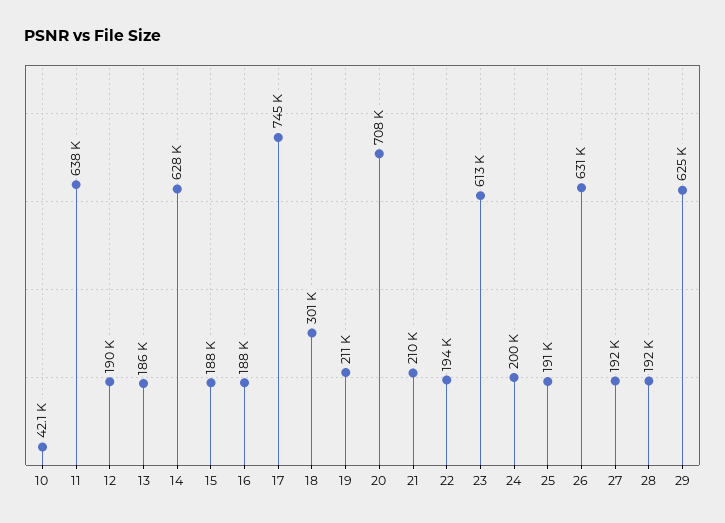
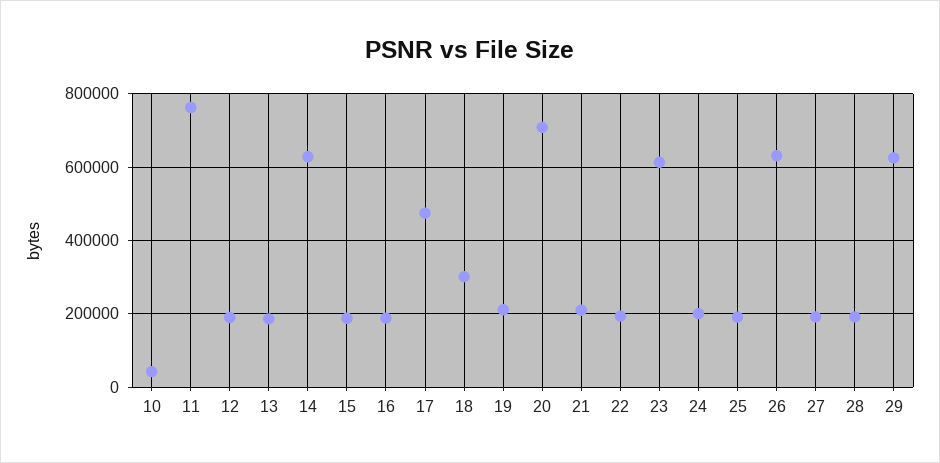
  {
    "10": 42100,
-   "11": 638000,
+   "11": 760000,
    "12": 190000,
    "13": 186000,
    "14": 628000,
    "15": 188000,
    "16": 188000,
-   "17": 745000,
+   "17": 480000,
    "18": 301000,
    "19": 211000,
    "20": 708000,
    "21": 210000,
    "22": 194000,
    "23": 613000,
    "24": 200000,
    "25": 191000,
    "26": 631000,
    "27": 192000,
    "28": 192000,
    "29": 625000
  }

